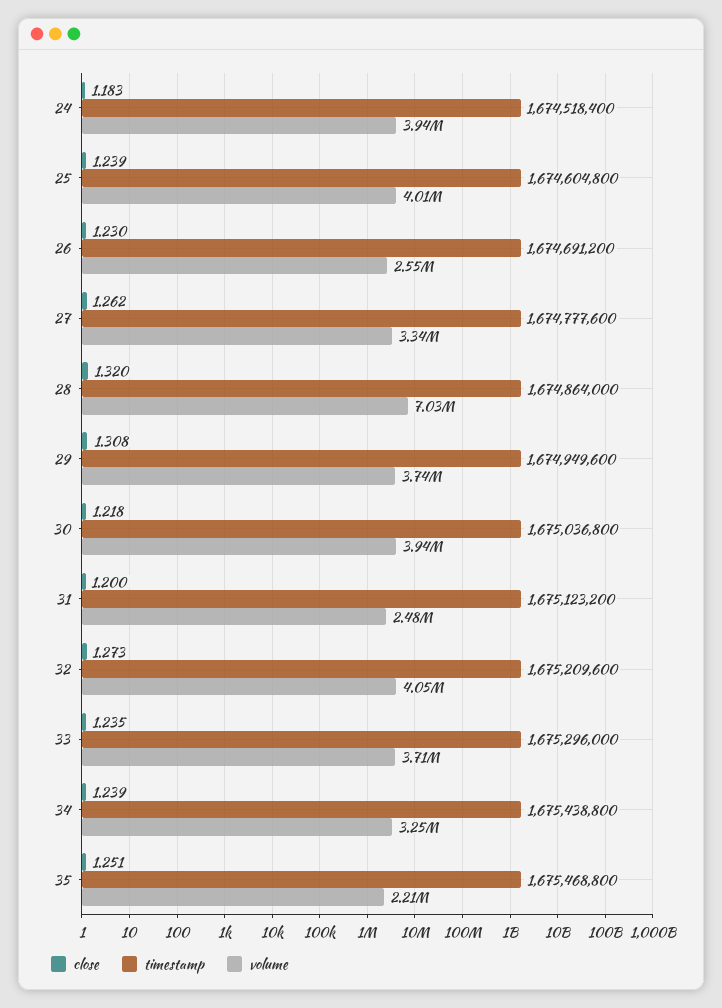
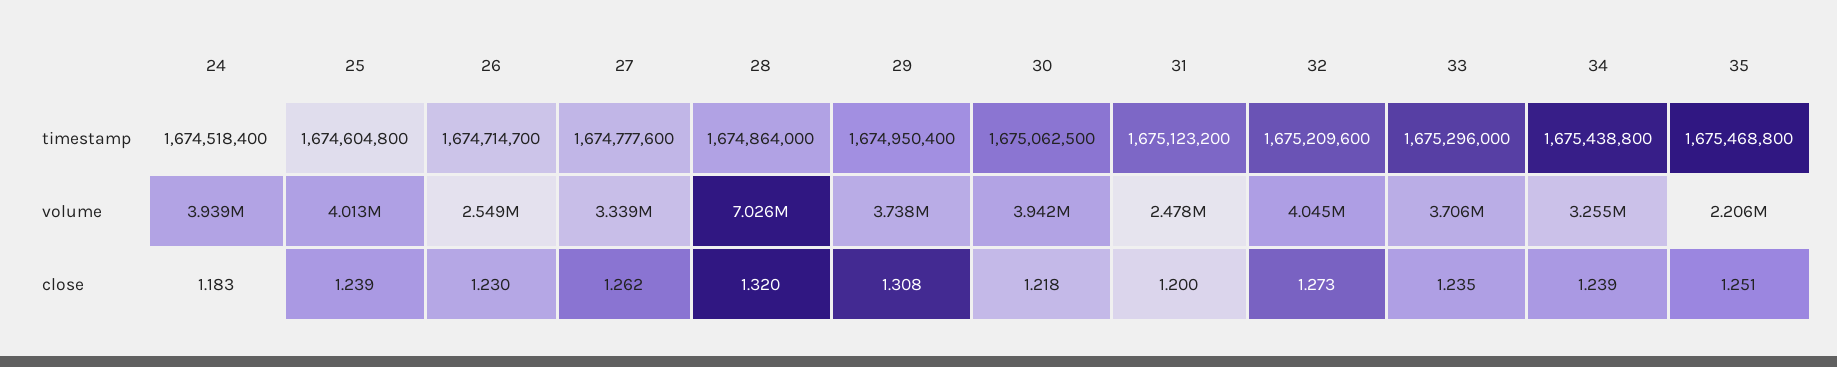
  {
    "close": {
      "24": 1.183,
      "25": 1.239,
      "26": 1.23,
      "27": 1.262,
      "28": 1.32,
      "29": 1.308,
      "30": 1.218,
      "31": 1.2,
      "32": 1.273,
      "33": 1.235,
      "34": 1.239,
      "35": 1.251
    },
    "timestamp": {
      "24": 1674518400,
      "25": 1674604800,
-     "26": 1674691200,
+     "26": 1674714700,
      "27": 1674777600,
      "28": 1674864000,
-     "29": 1674949600,
+     "29": 1674950400,
-     "30": 1675036800,
+     "30": 1675062500,
      "31": 1675123200,
      "32": 1675209600,
      "33": 1675296000,
      "34": 1675438800,
      "35": 1675468800
    },
    "volume": {
      "24": 3939000,
      "25": 4013000,
      "26": 2549000,
      "27": 3339000,
      "28": 7026000,
      "29": 3738000,
      "30": 3942000,
      "31": 2478000,
      "32": 4045000,
      "33": 3706000,
      "34": 3255000,
      "35": 2206000
    }
  }

